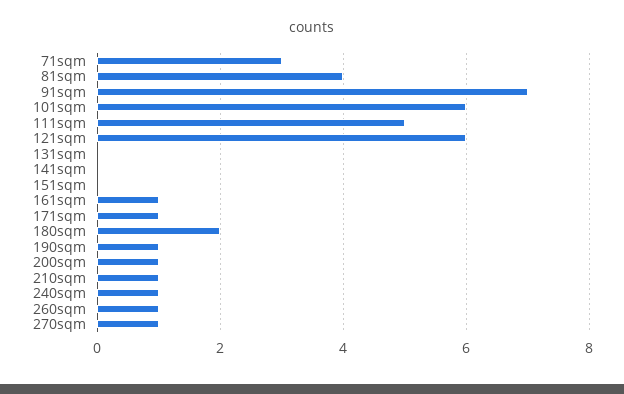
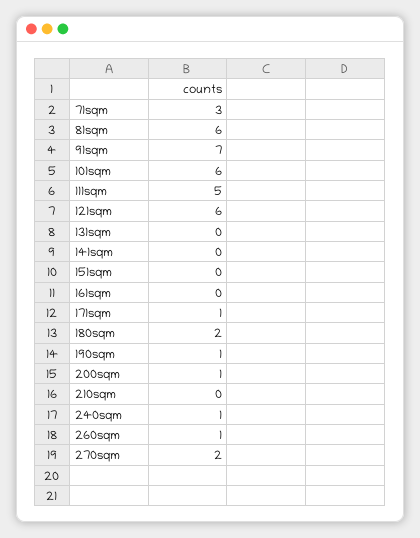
  {
    "71sqm": 3,
-   "81sqm": 4,
+   "81sqm": 6,
    "91sqm": 7,
    "101sqm": 6,
    "111sqm": 5,
    "121sqm": 6,
    "131sqm": 0,
    "141sqm": 0,
    "151sqm": 0,
-   "161sqm": 1,
+   "161sqm": 0,
    "171sqm": 1,
    "180sqm": 2,
    "190sqm": 1,
    "200sqm": 1,
-   "210sqm": 1,
+   "210sqm": 0,
    "240sqm": 1,
    "260sqm": 1,
-   "270sqm": 1
+   "270sqm": 2
  }

